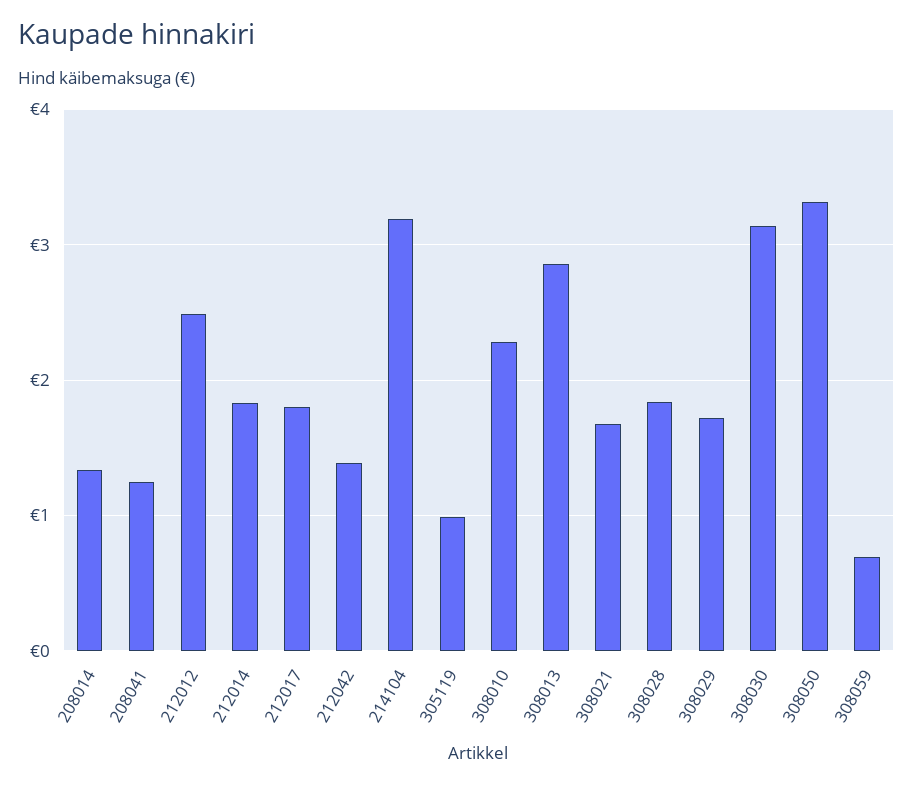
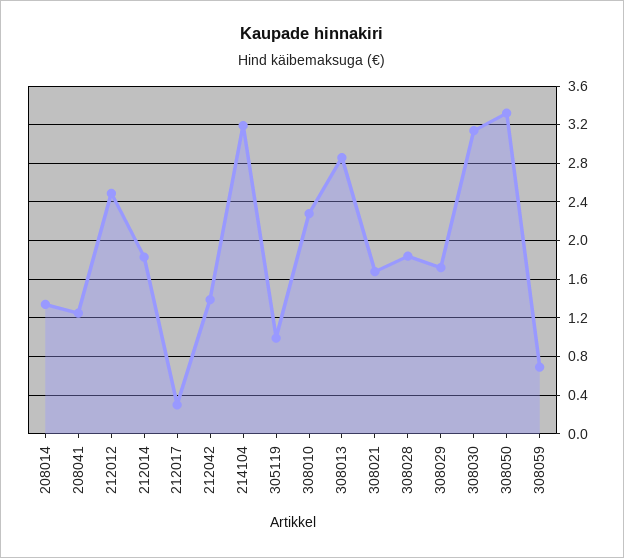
  {
    "208014": 1.3,
    "208041": 1.3,
    "212012": 2.5,
    "212014": 1.8,
-   "212017": 1.8,
+   "212017": 0.3,
    "212042": 1.4,
    "214104": 3.2,
    "305119": 1,
    "308010": 2.3,
    "308013": 2.9,
    "308021": 1.7,
    "308028": 1.8,
    "308029": 1.7,
    "308030": 3.1,
    "308050": 3.3,
    "308059": 0.7
  }

